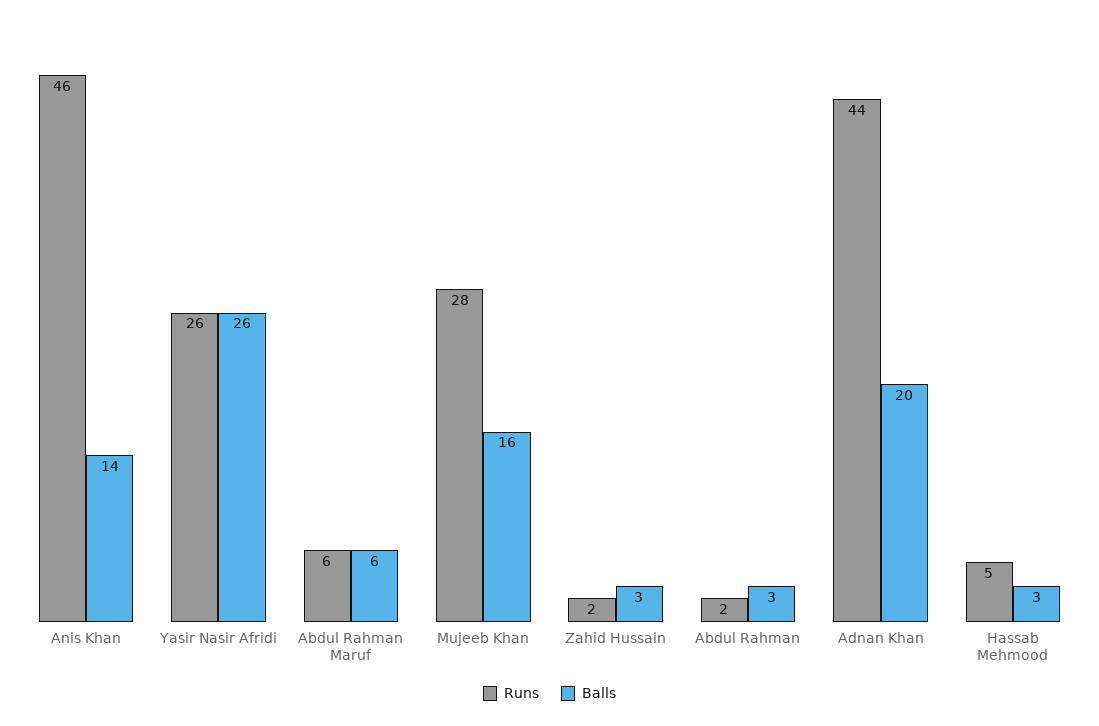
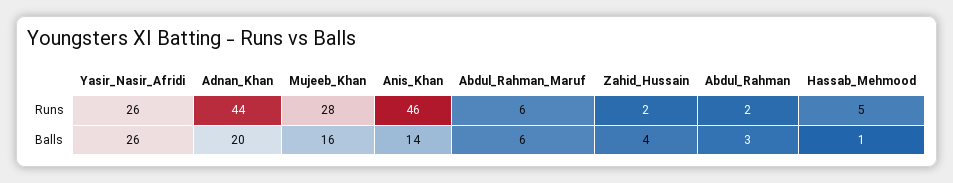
  {
    "Runs": {
      "Anis Khan": 46,
      "Yasir Nasir Afridi": 26,
      "Abdul Rahman Maruf": 6,
      "Mujeeb Khan": 28,
      "Zahid Hussain": 2,
      "Abdul Rahman": 2,
      "Adnan Khan": 44,
      "Hassab Mehmood": 5
    },
    "Balls": {
      "Anis Khan": 14,
      "Yasir Nasir Afridi": 26,
      "Abdul Rahman Maruf": 6,
      "Mujeeb Khan": 16,
-     "Zahid Hussain": 3,
+     "Zahid Hussain": 4,
      "Abdul Rahman": 3,
      "Adnan Khan": 20,
-     "Hassab Mehmood": 3
+     "Hassab Mehmood": 1
    }
  }

